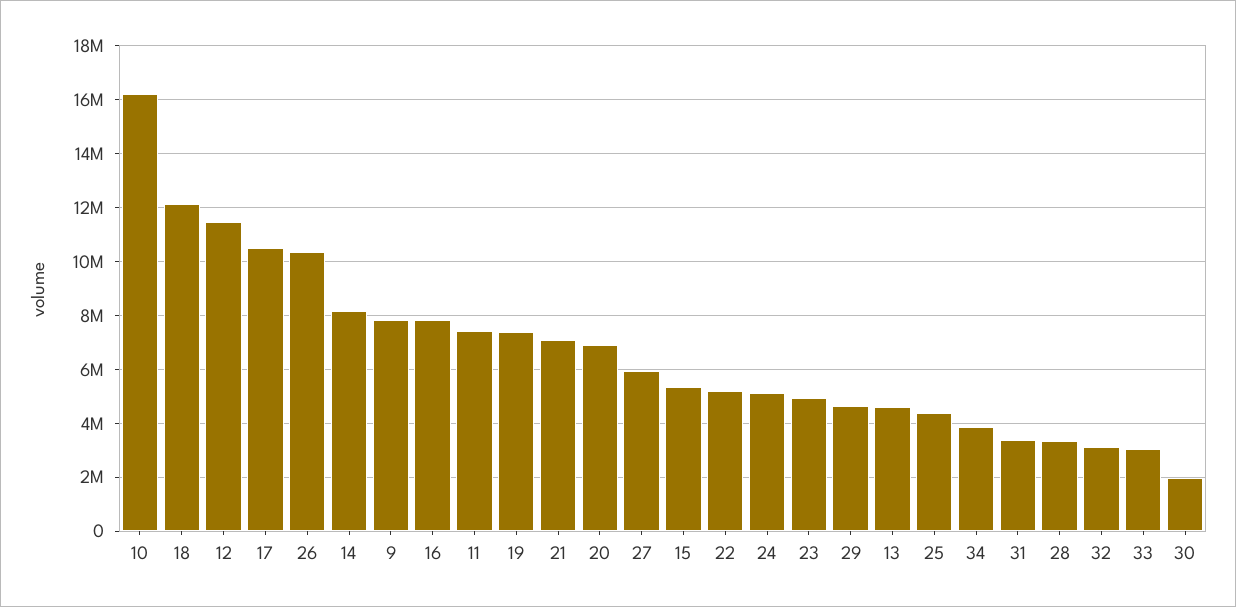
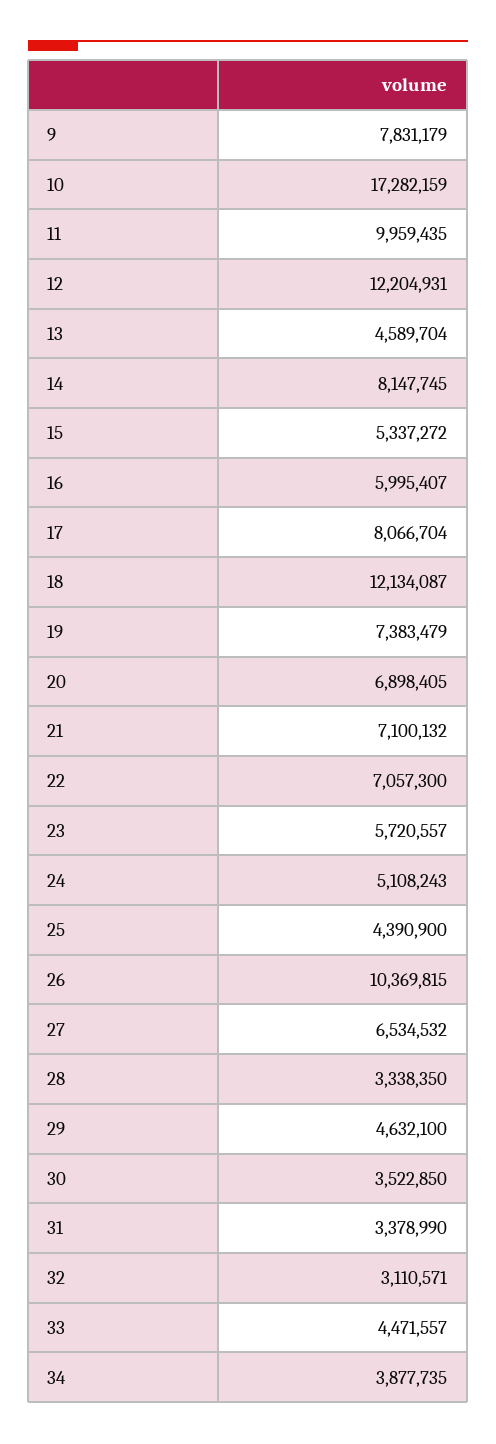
  {
-   "10": 16250000,
+   "10": 17282159,
    "18": 12134087,
-   "12": 11500000,
+   "12": 12204931,
-   "17": 10500000,
+   "17": 8066704,
    "26": 10369815,
    "14": 8147745,
    "9": 7831179,
-   "16": 7750000,
+   "16": 5995407,
-   "11": 7500000,
+   "11": 9959435,
    "19": 7383479,
    "21": 7100132,
    "20": 6898405,
-   "27": 6000000,
+   "27": 6534532,
    "15": 5337272,
-   "22": 5250000,
+   "22": 7057300,
    "24": 5108243,
-   "23": 5000000,
+   "23": 5720557,
    "29": 4632100,
    "13": 4589704,
    "25": 4390900,
    "34": 3877735,
    "31": 3378990,
    "28": 3338350,
    "32": 3110571,
-   "33": 3000000,
+   "33": 4471557,
-   "30": 2000000
+   "30": 3522850
  }

